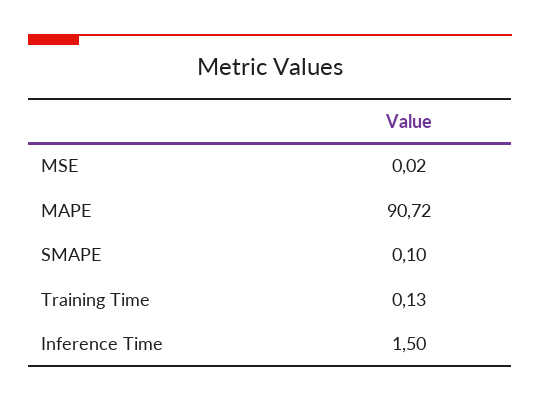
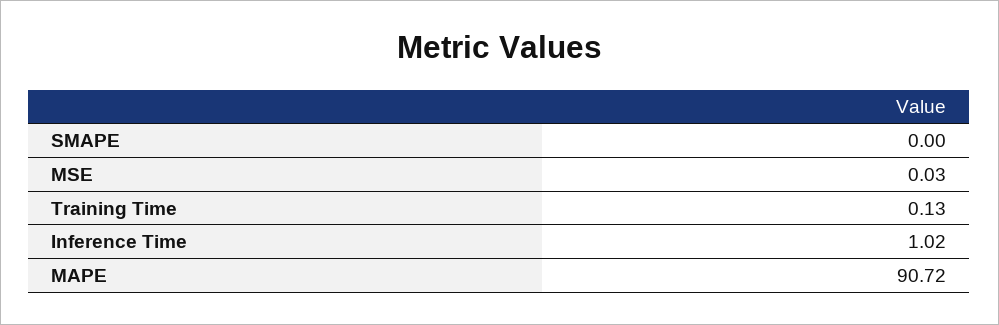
  {
-   "MSE": 0.02,
+   "MSE": 0.03,
    "MAPE": 90.72,
-   "SMAPE": 0.1,
+   "SMAPE": 0,
    "Training Time": 0.13,
-   "Inference Time": 1.5
+   "Inference Time": 1.02
  }

